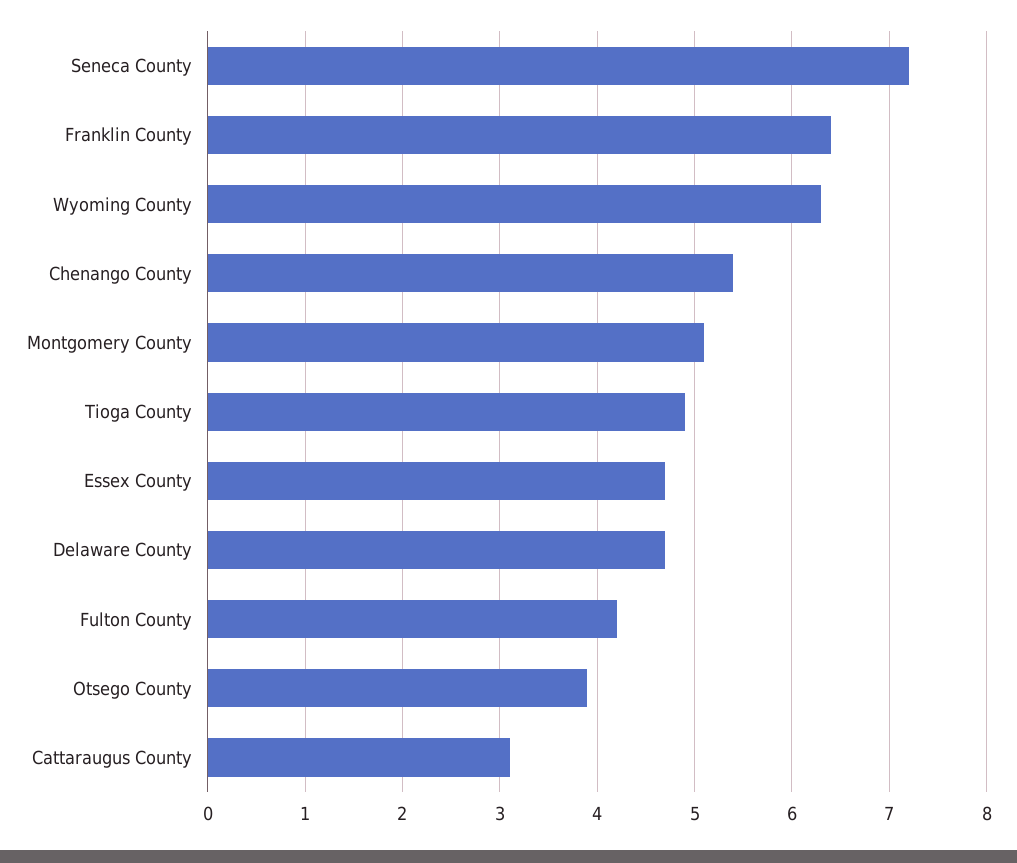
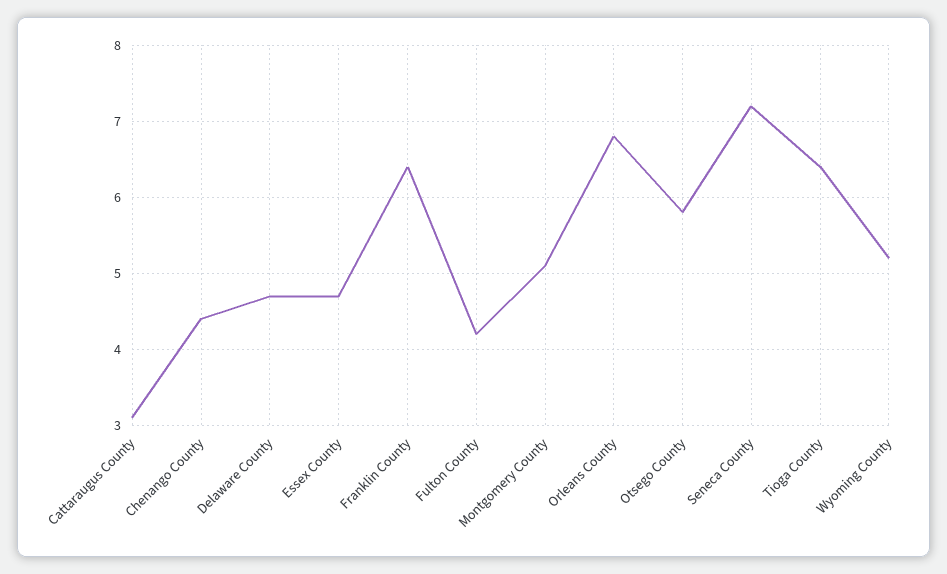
  {
    "Seneca County": 7.2,
    "Franklin County": 6.4,
-   "Wyoming County": 6.3,
+   "Wyoming County": 5.2,
-   "Chenango County": 5.4,
+   "Chenango County": 4.4,
    "Montgomery County": 5.1,
-   "Tioga County": 4.9,
+   "Tioga County": 6.4,
    "Essex County": 4.7,
    "Delaware County": 4.7,
    "Fulton County": 4.2,
-   "Otsego County": 3.9,
+   "Otsego County": 5.8,
-   "Cattaraugus County": 3.1
+   "Cattaraugus County": 3.1,
+   "Orleans County": 6.8
  }

